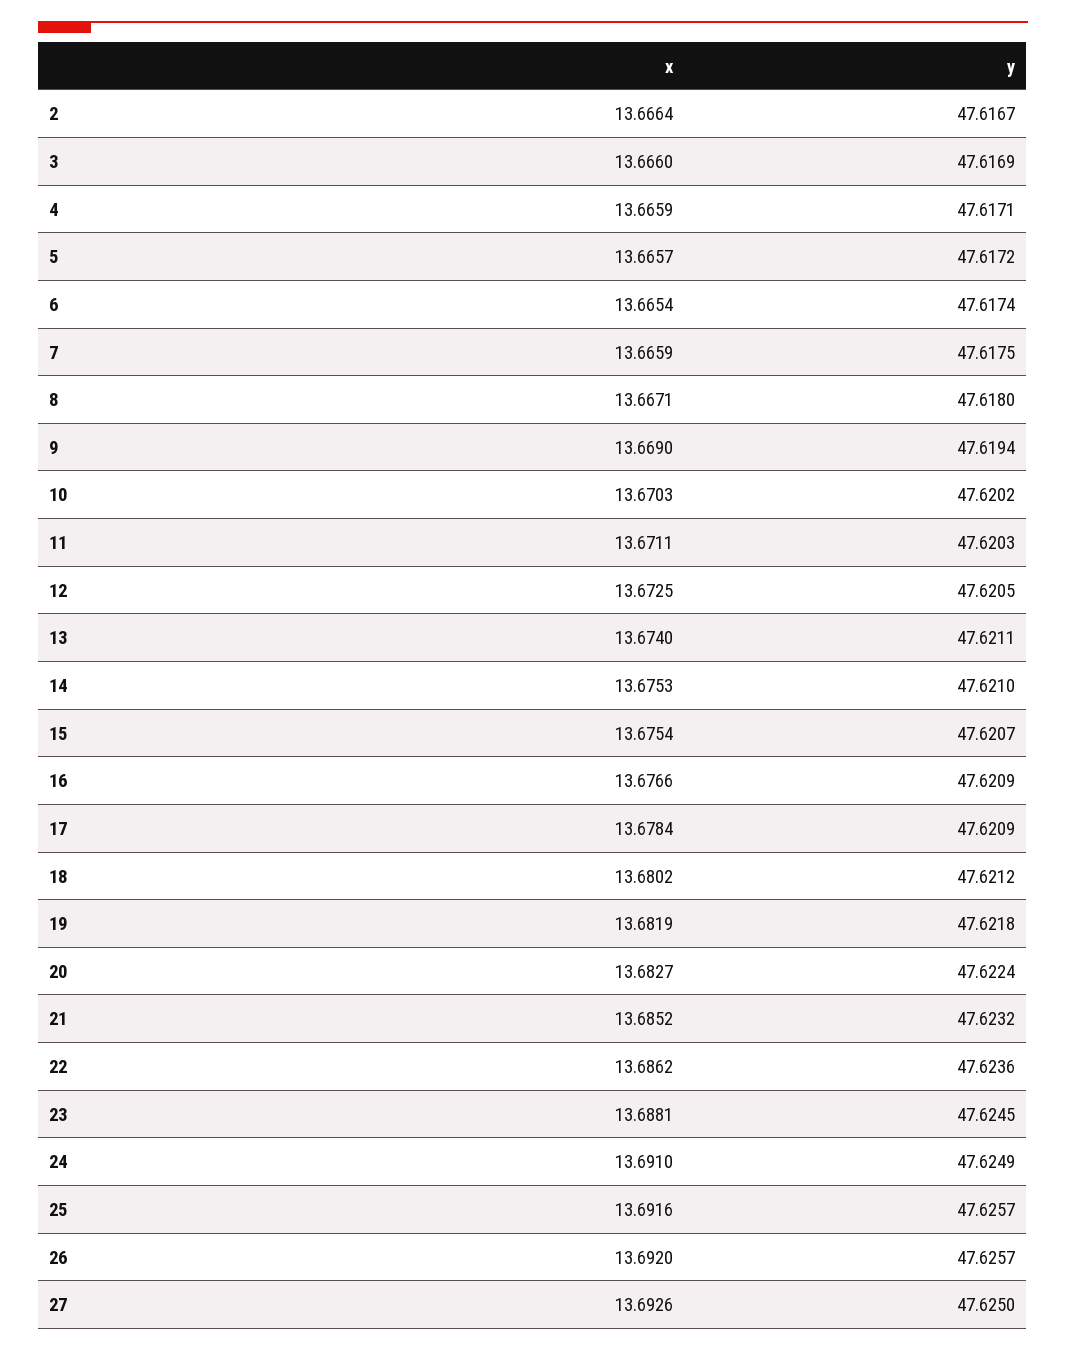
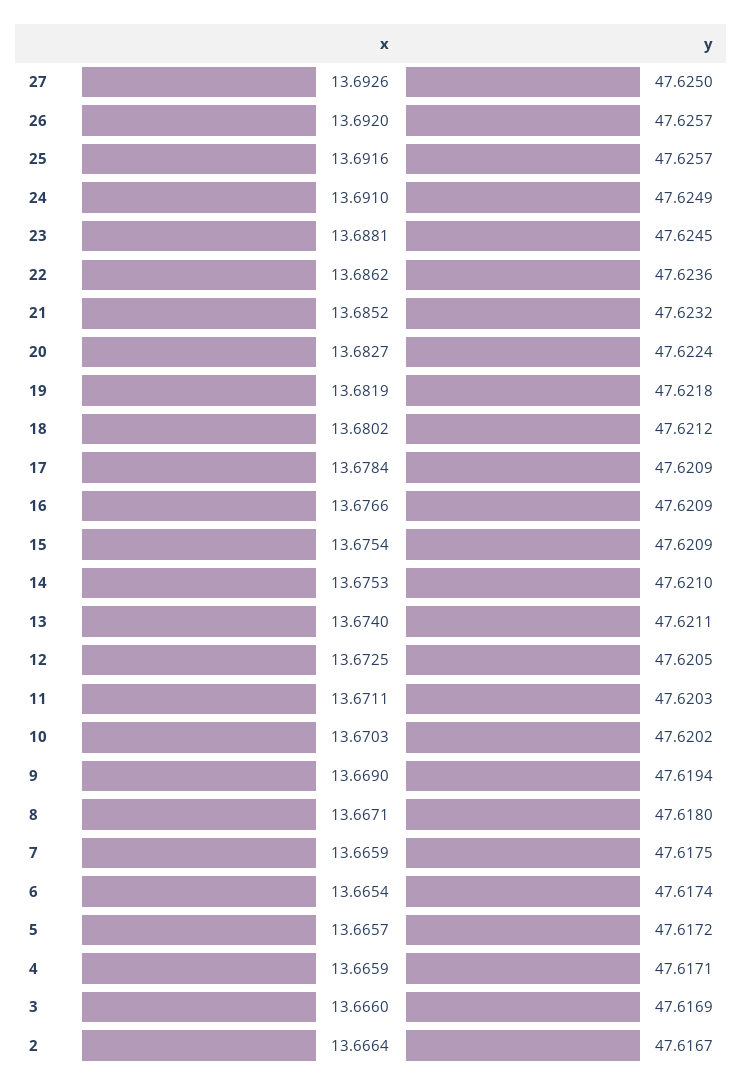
  {
    "x": {
      "2": 13.6664,
      "3": 13.666,
      "4": 13.6659,
      "5": 13.6657,
      "6": 13.6654,
      "7": 13.6659,
      "8": 13.6671,
      "9": 13.669,
      "10": 13.6703,
      "11": 13.6711,
      "12": 13.6725,
      "13": 13.674,
      "14": 13.6753,
      "15": 13.6754,
      "16": 13.6766,
      "17": 13.6784,
      "18": 13.6802,
      "19": 13.6819,
      "20": 13.6827,
      "21": 13.6852,
      "22": 13.6862,
      "23": 13.6881,
      "24": 13.691,
      "25": 13.6916,
      "26": 13.692,
      "27": 13.6926
    },
    "y": {
      "2": 47.6167,
      "3": 47.6169,
      "4": 47.6171,
      "5": 47.6172,
      "6": 47.6174,
      "7": 47.6175,
      "8": 47.618,
      "9": 47.6194,
      "10": 47.6202,
      "11": 47.6203,
      "12": 47.6205,
      "13": 47.6211,
      "14": 47.621,
-     "15": 47.6207,
+     "15": 47.6209,
      "16": 47.6209,
      "17": 47.6209,
      "18": 47.6212,
      "19": 47.6218,
      "20": 47.6224,
      "21": 47.6232,
      "22": 47.6236,
      "23": 47.6245,
      "24": 47.6249,
      "25": 47.6257,
      "26": 47.6257,
      "27": 47.625
    }
  }

